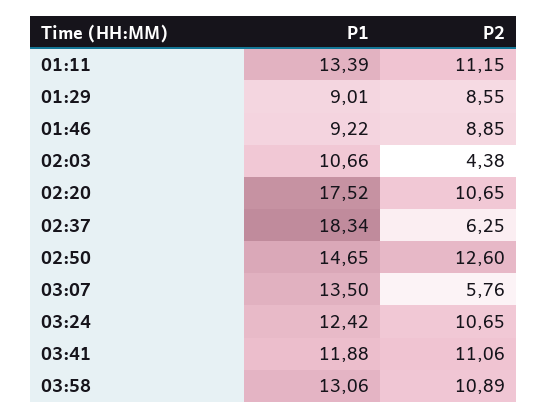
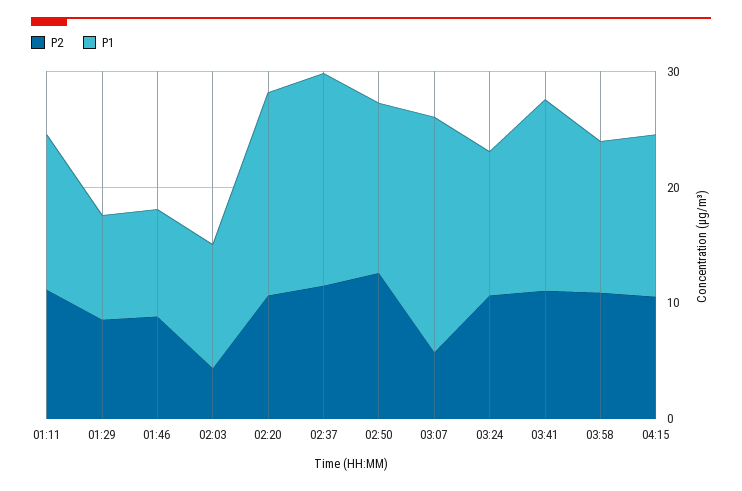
  {
    "P1": {
      "01:11": 13.39,
      "01:29": 9.01,
      "01:46": 9.22,
      "02:03": 10.66,
      "02:20": 17.52,
      "02:37": 18.34,
      "02:50": 14.65,
-     "03:07": 13.5,
+     "03:07": 20,
      "03:24": 12.42,
-     "03:41": 11.88,
+     "03:41": 16,
-     "03:58": 13.06
+     "03:58": 13.06,
+     "04:15": 14
    },
    "P2": {
      "01:11": 11.15,
      "01:29": 8.55,
      "01:46": 8.85,
      "02:03": 4.38,
      "02:20": 10.65,
-     "02:37": 6.25,
+     "02:37": 12,
      "02:50": 12.6,
      "03:07": 5.76,
      "03:24": 10.65,
      "03:41": 11.06,
-     "03:58": 10.89
+     "03:58": 10.89,
+     "04:15": 10
    }
  }

